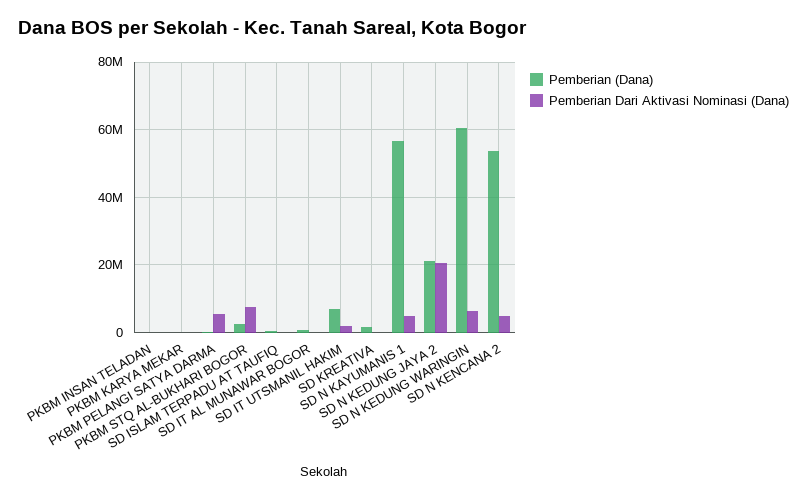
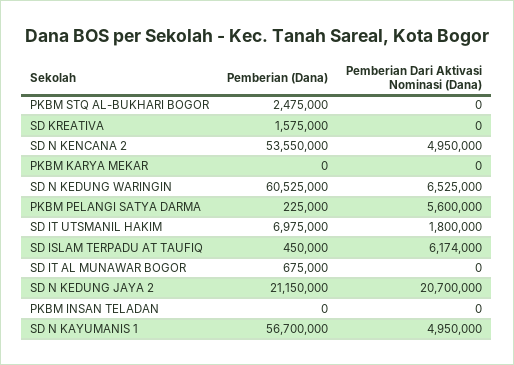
  {
    "Pemberian (Dana)": {
      "PKBM INSAN TELADAN": 0,
      "PKBM KARYA MEKAR": 0,
      "PKBM PELANGI SATYA DARMA": 225000,
      "PKBM STQ AL-BUKHARI BOGOR": 2475000,
      "SD ISLAM TERPADU AT TAUFIQ": 450000,
      "SD IT AL MUNAWAR BOGOR": 675000,
      "SD IT UTSMANIL HAKIM": 6975000,
      "SD KREATIVA": 1575000,
      "SD N KAYUMANIS 1": 56700000,
      "SD N KEDUNG JAYA 2": 21150000,
      "SD N KEDUNG WARINGIN": 60525000,
      "SD N KENCANA 2": 53550000
    },
    "Pemberian Dari Aktivasi Nominasi (Dana)": {
      "PKBM INSAN TELADAN": 0,
      "PKBM KARYA MEKAR": 0,
      "PKBM PELANGI SATYA DARMA": 5600000,
-     "PKBM STQ AL-BUKHARI BOGOR": 8000000,
+     "PKBM STQ AL-BUKHARI BOGOR": 0,
-     "SD ISLAM TERPADU AT TAUFIQ": 0,
+     "SD ISLAM TERPADU AT TAUFIQ": 6174000,
      "SD IT AL MUNAWAR BOGOR": 0,
      "SD IT UTSMANIL HAKIM": 1800000,
      "SD KREATIVA": 0,
      "SD N KAYUMANIS 1": 4950000,
      "SD N KEDUNG JAYA 2": 20700000,
      "SD N KEDUNG WARINGIN": 6525000,
      "SD N KENCANA 2": 4950000
    }
  }

